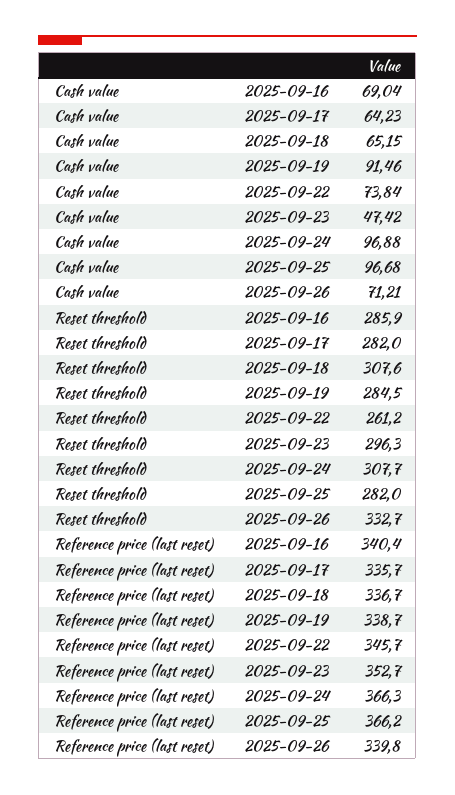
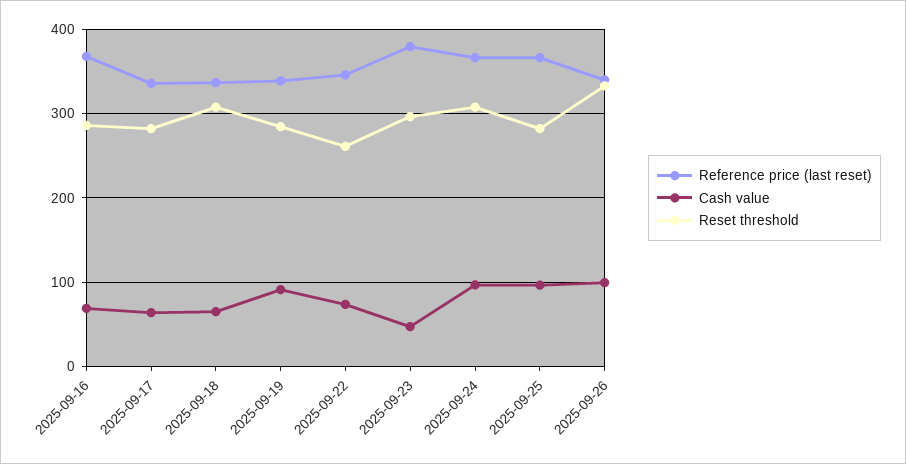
  {
    "Cash value": {
      "2025-09-16": 69.04,
      "2025-09-17": 64.23,
      "2025-09-18": 65.15,
      "2025-09-19": 91.46,
      "2025-09-22": 73.84,
      "2025-09-23": 47.42,
      "2025-09-24": 96.88,
      "2025-09-25": 96.68,
-     "2025-09-26": 71.21
+     "2025-09-26": 100
    },
    "Reset threshold": {
      "2025-09-16": 285.9,
      "2025-09-17": 282,
      "2025-09-18": 307.6,
      "2025-09-19": 284.5,
      "2025-09-22": 261.2,
      "2025-09-23": 296.3,
      "2025-09-24": 307.7,
      "2025-09-25": 282,
      "2025-09-26": 332.7
    },
    "Reference price (last reset)": {
-     "2025-09-16": 340.4,
+     "2025-09-16": 370,
      "2025-09-17": 335.7,
      "2025-09-18": 336.7,
      "2025-09-19": 338.7,
      "2025-09-22": 345.7,
-     "2025-09-23": 352.7,
+     "2025-09-23": 380,
      "2025-09-24": 366.3,
      "2025-09-25": 366.2,
      "2025-09-26": 339.8
    }
  }

